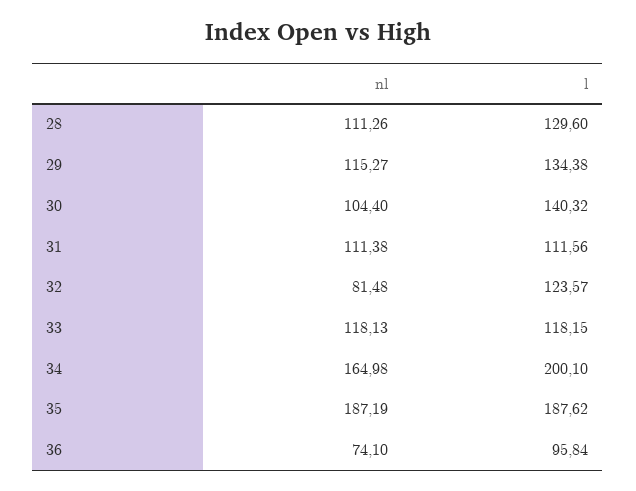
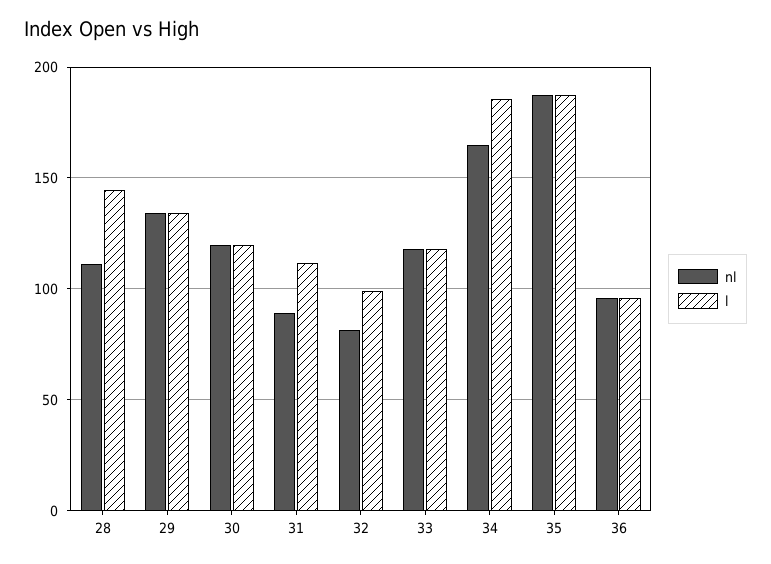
  {
    "nl": {
      "28": 111.26,
-     "29": 115.27,
+     "29": 135,
-     "30": 104.4,
+     "30": 120,
-     "31": 111.38,
+     "31": 90,
      "32": 81.48,
      "33": 118.13,
      "34": 164.98,
      "35": 187.19,
-     "36": 74.1
+     "36": 95
    },
    "l": {
-     "28": 129.6,
+     "28": 145,
      "29": 134.38,
-     "30": 140.32,
+     "30": 120,
      "31": 111.56,
-     "32": 123.57,
+     "32": 100,
      "33": 118.15,
-     "34": 200.1,
+     "34": 185,
      "35": 187.62,
      "36": 95.84
    }
  }

